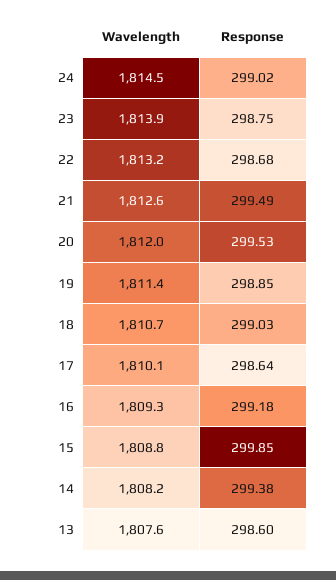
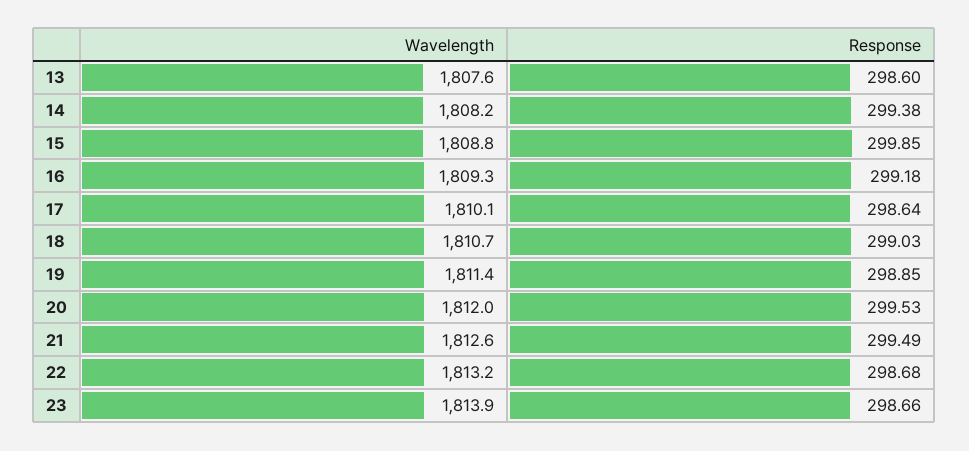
  {
    "Wavelength": {
-     "24": 1814.5,
      "23": 1813.9,
      "22": 1813.2,
      "21": 1812.6,
      "20": 1812,
      "19": 1811.4,
      "18": 1810.7,
      "17": 1810.1,
      "16": 1809.3,
      "15": 1808.8,
      "14": 1808.2,
      "13": 1807.6
    },
    "Response": {
-     "24": 299.02,
-     "23": 298.75,
+     "23": 298.66,
      "22": 298.68,
      "21": 299.49,
      "20": 299.53,
      "19": 298.85,
      "18": 299.03,
      "17": 298.64,
      "16": 299.18,
      "15": 299.85,
      "14": 299.38,
      "13": 298.6
    }
  }

